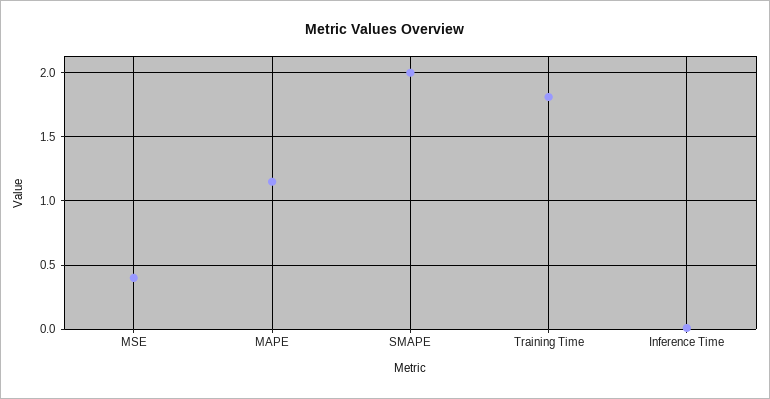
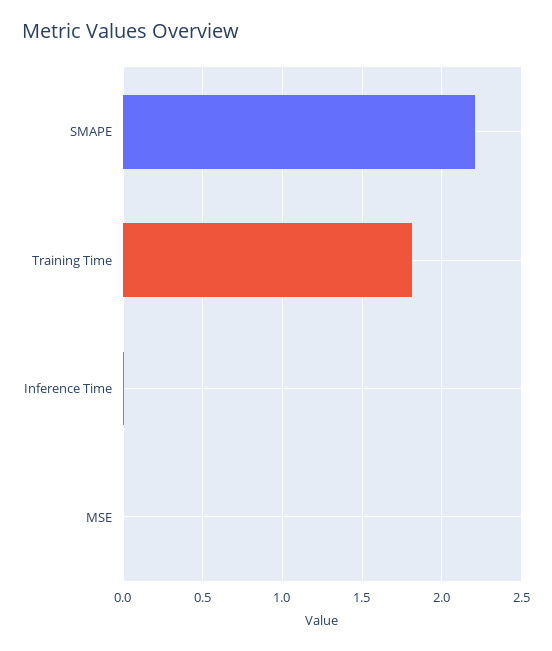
  {
-   "MSE": 0.4,
+   "MSE": 0,
-   "MAPE": 1.15,
-   "SMAPE": 2,
+   "SMAPE": 2.2,
    "Training Time": 1.8,
    "Inference Time": 0
  }

